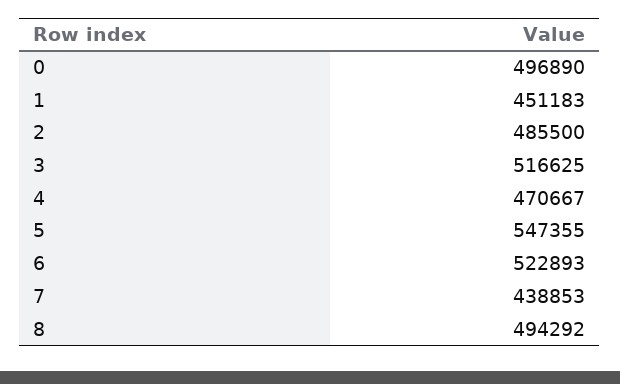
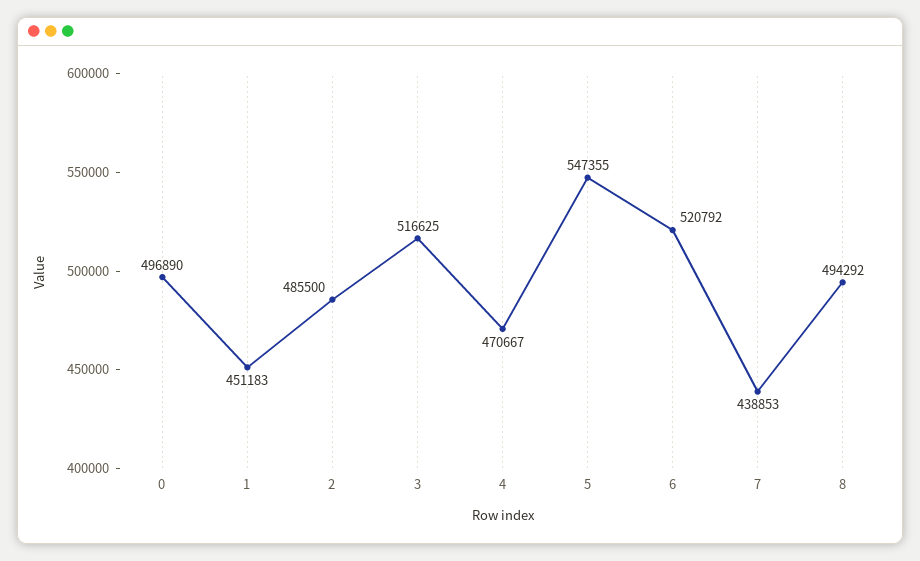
  {
    "0": 496890,
    "1": 451183,
    "2": 485500,
    "3": 516625,
    "4": 470667,
    "5": 547355,
-   "6": 522893,
+   "6": 520792,
    "7": 438853,
    "8": 494292
  }

